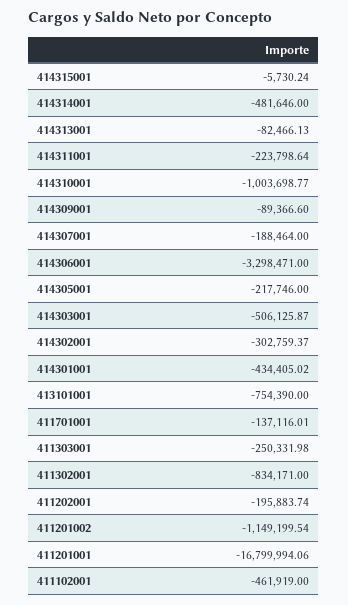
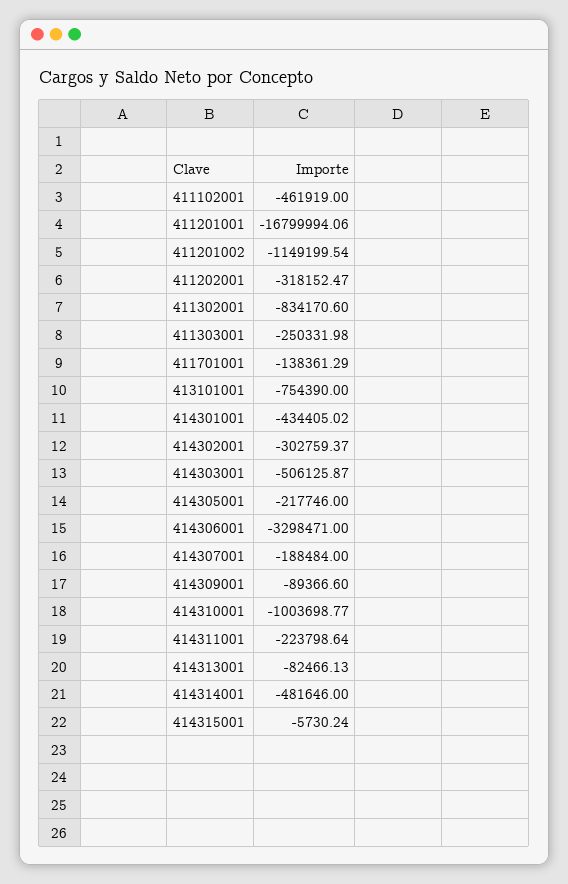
  {
    "414315001": -5730.24,
    "414314001": -481646,
    "414313001": -82466.13,
    "414311001": -223798.64,
    "414310001": -1003698.77,
    "414309001": -89366.6,
-   "414307001": -188464,
+   "414307001": -188484,
    "414306001": -3298471,
    "414305001": -217746,
    "414303001": -506125.87,
    "414302001": -302759.37,
    "414301001": -434405.02,
    "413101001": -754390,
-   "411701001": -137116.01,
+   "411701001": -138361.29,
    "411303001": -250331.98,
-   "411302001": -834171,
+   "411302001": -834170.6,
-   "411202001": -195883.74,
+   "411202001": -318152.47,
    "411201002": -1149199.54,
    "411201001": -16799994.06,
    "411102001": -461919
  }

